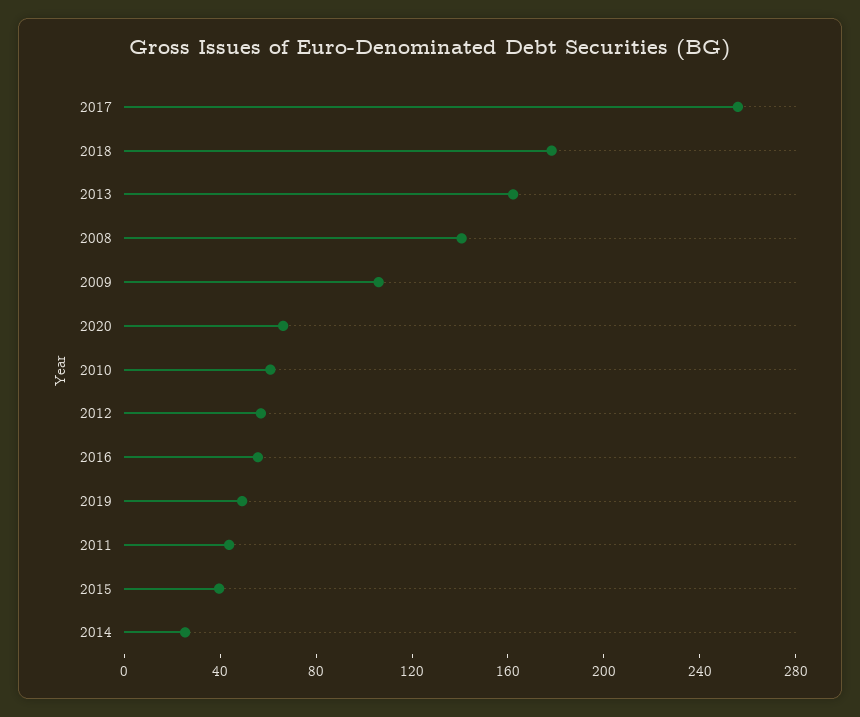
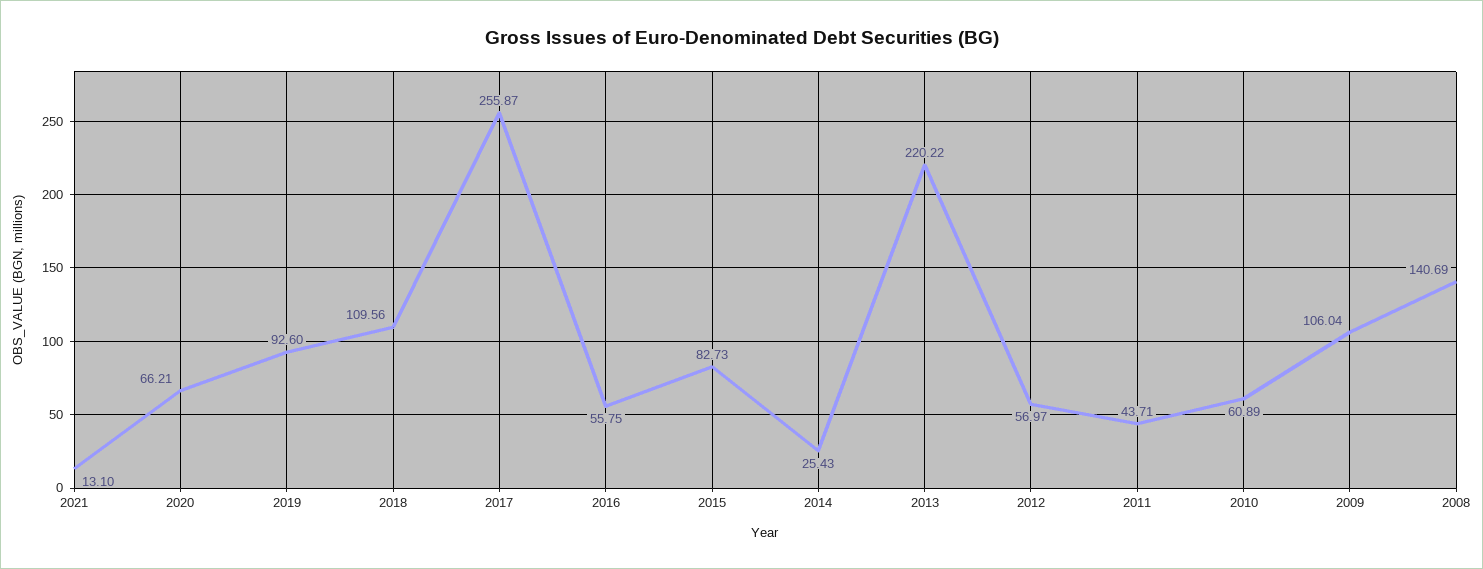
  {
    "2017": 255.87,
-   "2018": 180,
+   "2018": 109.56,
-   "2013": 160,
+   "2013": 220.22,
    "2008": 140.69,
    "2009": 106.04,
    "2020": 66.21,
    "2010": 60.89,
    "2012": 56.97,
    "2016": 55.75,
-   "2019": 50,
+   "2019": 92.6,
    "2011": 43.71,
-   "2015": 40,
+   "2015": 82.73,
-   "2014": 25.43
+   "2014": 25.43,
+   "2021": 13.1
  }

